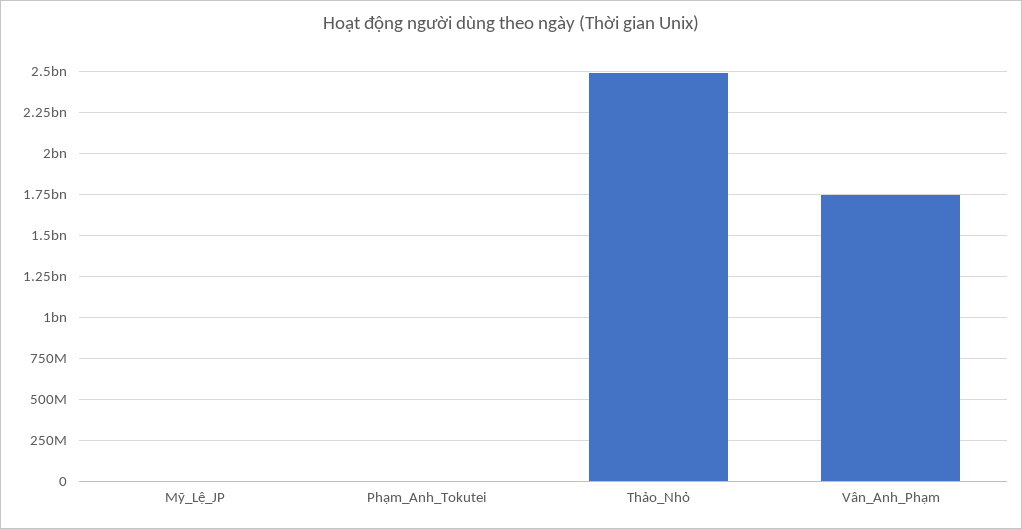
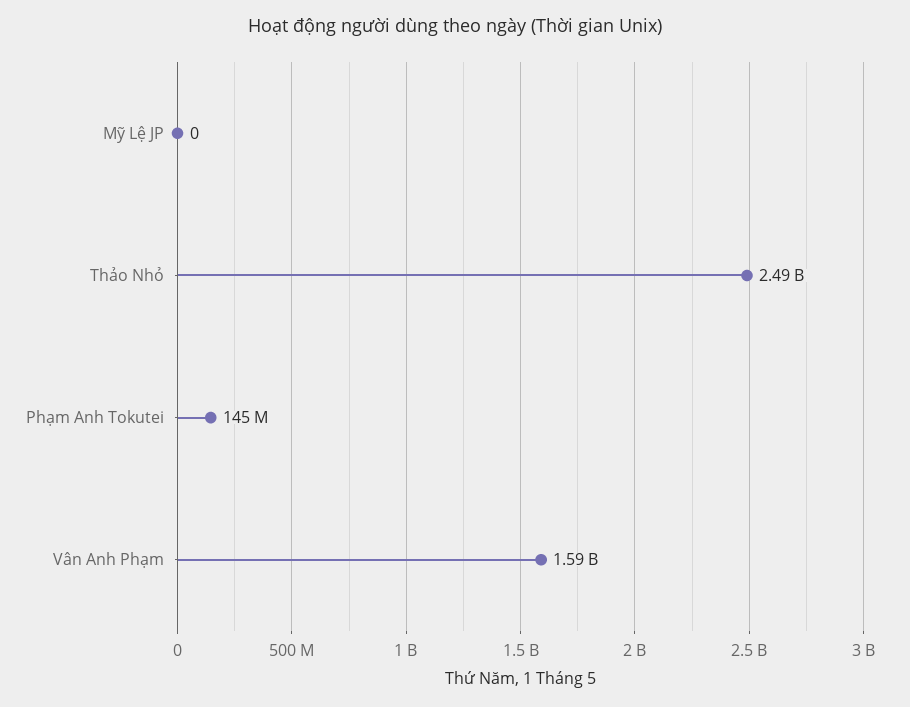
  {
    "Mỹ_Lệ_JP": 0,
-   "Phạm_Anh_Tokutei": 0,
+   "Phạm_Anh_Tokutei": 145000000,
    "Thảo_Nhỏ": 2490000000,
-   "Vân_Anh_Phạm": 1750000000
+   "Vân_Anh_Phạm": 1590000000
  }

